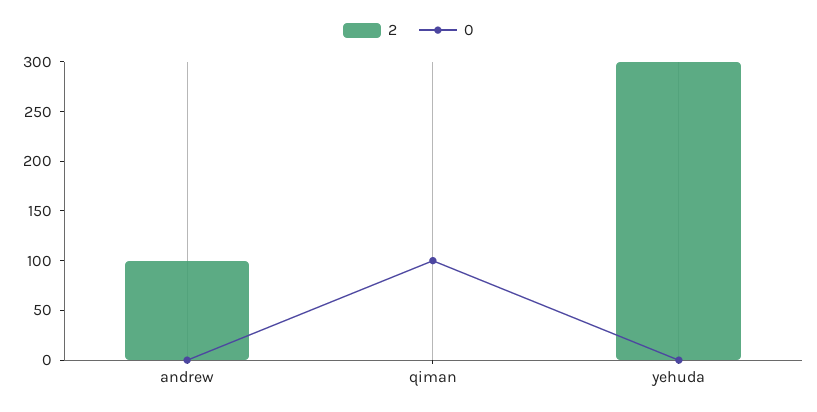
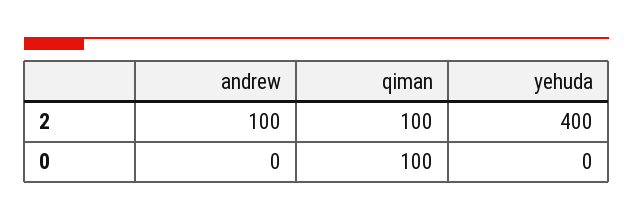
  {
    "2": {
      "andrew": 100,
-     "qiman": 0,
+     "qiman": 100,
-     "yehuda": 300
+     "yehuda": 400
    },
    "0": {
      "andrew": 0,
      "qiman": 100,
      "yehuda": 0
    }
  }

